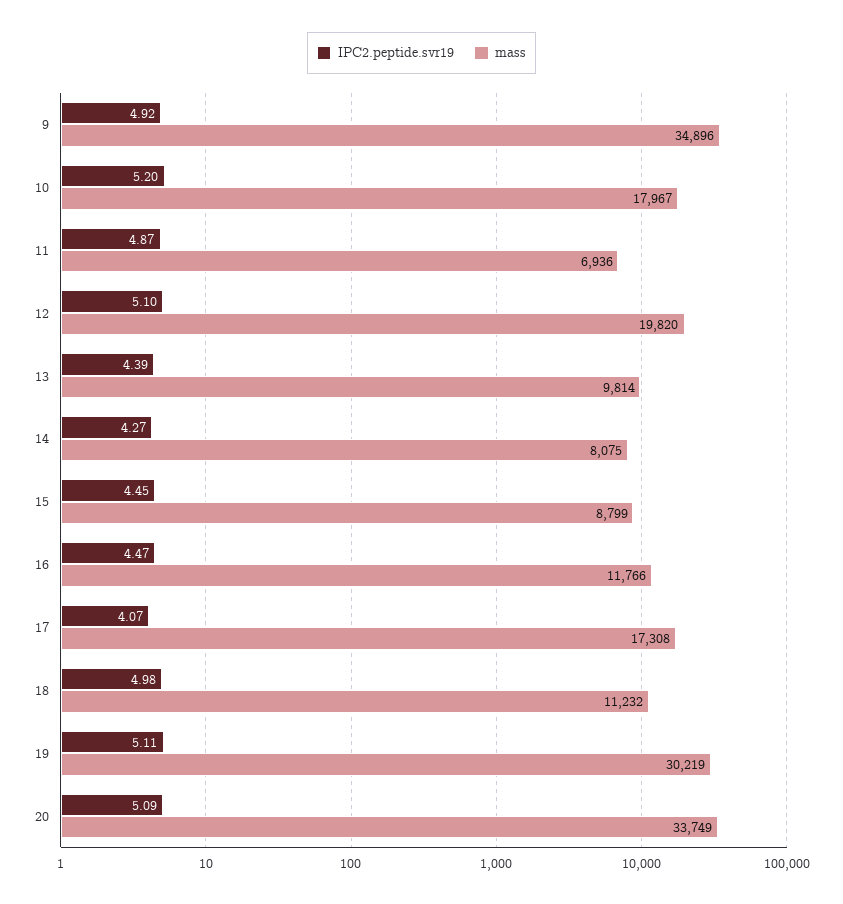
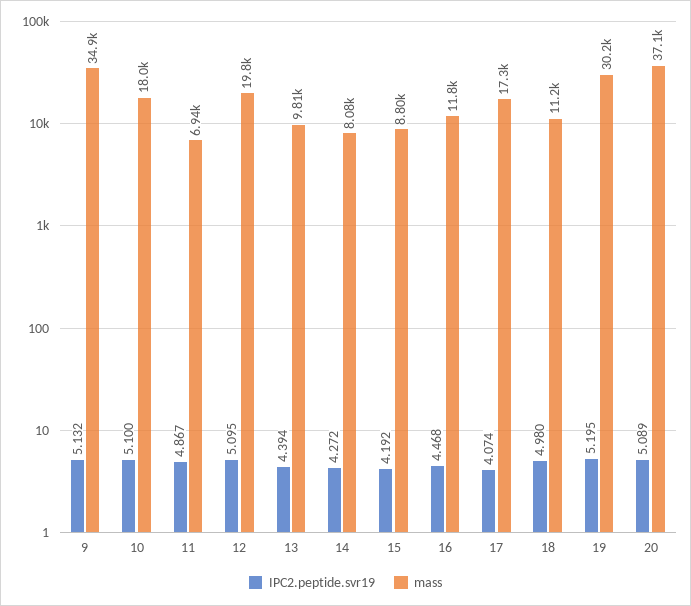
  {
    "IPC2.peptide.svr19": {
-     "9": 4.92,
+     "9": 5.132,
-     "10": 5.2,
+     "10": 5.1,
      "11": 4.867,
      "12": 5.095,
      "13": 4.394,
      "14": 4.272,
-     "15": 4.45,
+     "15": 4.192,
      "16": 4.468,
      "17": 4.074,
      "18": 4.98,
-     "19": 5.11,
+     "19": 5.195,
      "20": 5.089
    },
    "mass": {
      "9": 34896,
      "10": 17967,
      "11": 6936,
      "12": 19820,
      "13": 9814,
      "14": 8075,
      "15": 8799,
      "16": 11766,
      "17": 17308,
      "18": 11232,
      "19": 30219,
-     "20": 33749
+     "20": 37100
    }
  }

